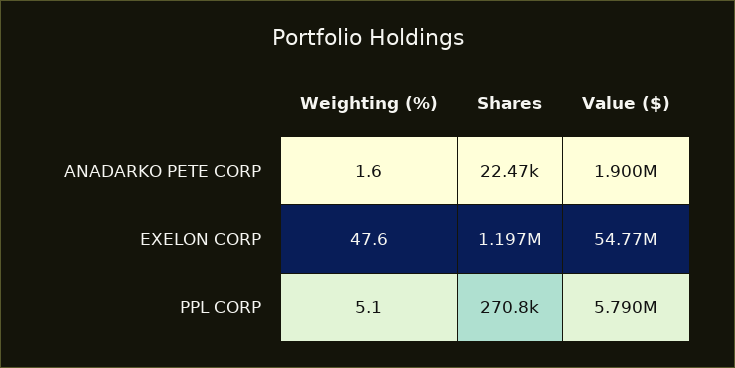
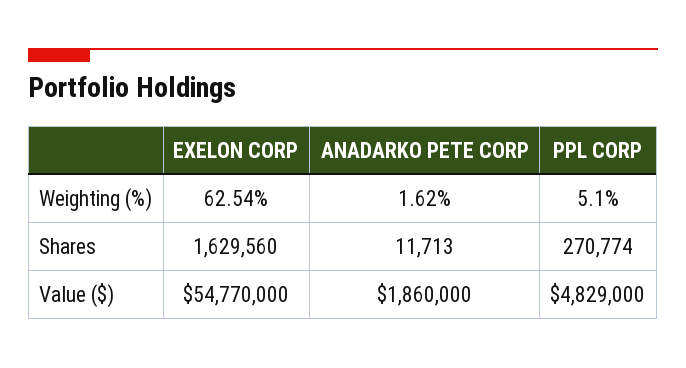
  {
    "Weighting (%)": {
      "ANADARKO PETE CORP": 1.62,
-     "EXELON CORP": 47.6,
+     "EXELON CORP": 62.54,
      "PPL CORP": 5.1
    },
    "Shares": {
-     "ANADARKO PETE CORP": 22470,
+     "ANADARKO PETE CORP": 11713,
-     "EXELON CORP": 1197000,
+     "EXELON CORP": 1629560,
      "PPL CORP": 270774
    },
    "Value ($)": {
-     "ANADARKO PETE CORP": 1900000,
+     "ANADARKO PETE CORP": 1860000,
      "EXELON CORP": 54770000,
-     "PPL CORP": 5790000
+     "PPL CORP": 4829000
    }
  }

